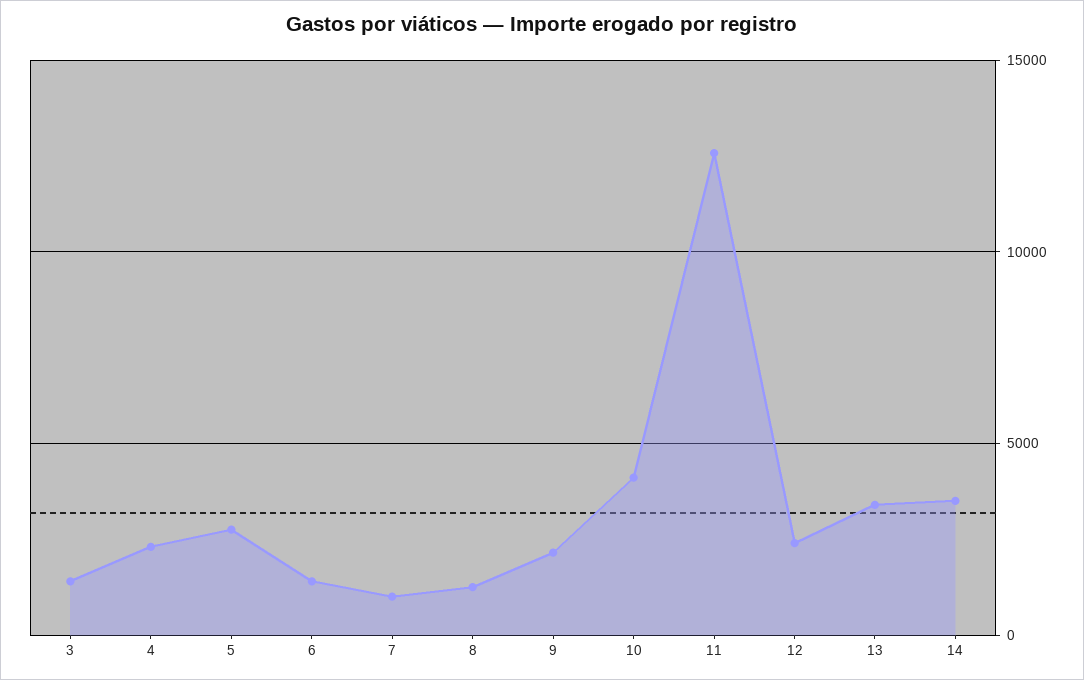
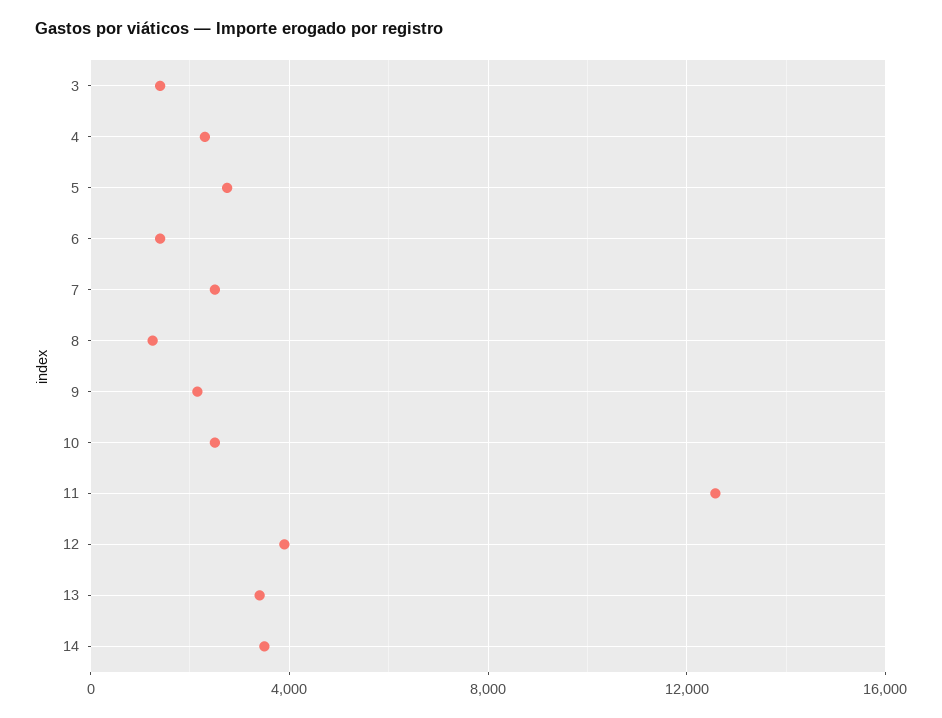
  {
    "3": 1500,
    "4": 2500,
    "5": 3000,
    "6": 1500,
-   "7": 1000,
+   "7": 2500,
    "8": 1500,
    "9": 2000,
-   "10": 4000,
+   "10": 2500,
    "11": 12500,
-   "12": 2500,
+   "12": 4000,
    "13": 3500,
    "14": 3500
  }

